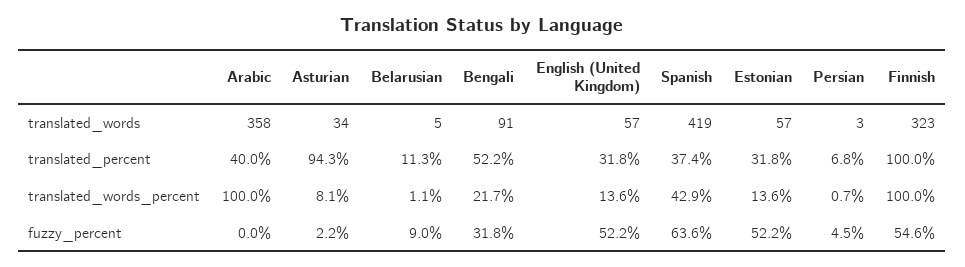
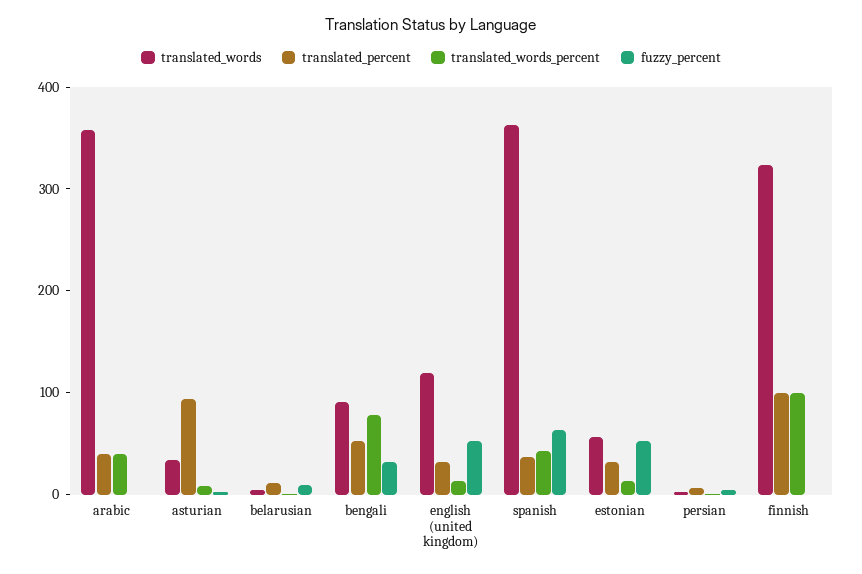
  {
    "translated_words": {
      "Arabic": 358,
      "Asturian": 34,
      "Belarusian": 5,
      "Bengali": 91,
-     "English (United Kingdom)": 57,
+     "English (United Kingdom)": 120,
-     "Spanish": 419,
+     "Spanish": 360,
      "Estonian": 57,
      "Persian": 3,
      "Finnish": 323
    },
    "translated_percent": {
      "Arabic": 40,
      "Asturian": 94.3,
      "Belarusian": 11.3,
      "Bengali": 52.2,
      "English (United Kingdom)": 31.8,
      "Spanish": 37.4,
      "Estonian": 31.8,
      "Persian": 6.8,
      "Finnish": 100
    },
    "translated_words_percent": {
-     "Arabic": 100,
+     "Arabic": 40,
      "Asturian": 8.1,
      "Belarusian": 1.1,
-     "Bengali": 21.7,
+     "Bengali": 80,
      "English (United Kingdom)": 13.6,
      "Spanish": 42.9,
      "Estonian": 13.6,
      "Persian": 0.7,
      "Finnish": 100
    },
    "fuzzy_percent": {
      "Arabic": 0,
      "Asturian": 2.2,
      "Belarusian": 9,
      "Bengali": 31.8,
      "English (United Kingdom)": 52.2,
      "Spanish": 63.6,
      "Estonian": 52.2,
      "Persian": 4.5,
-     "Finnish": 54.6
+     "Finnish": 0
    }
  }

